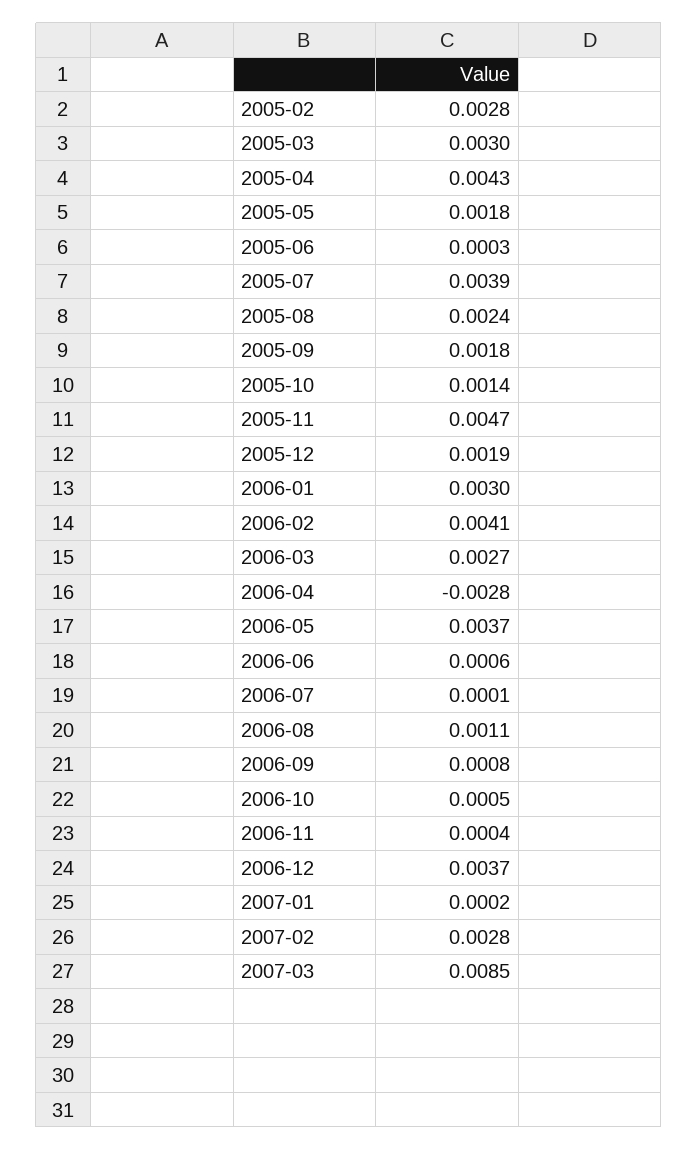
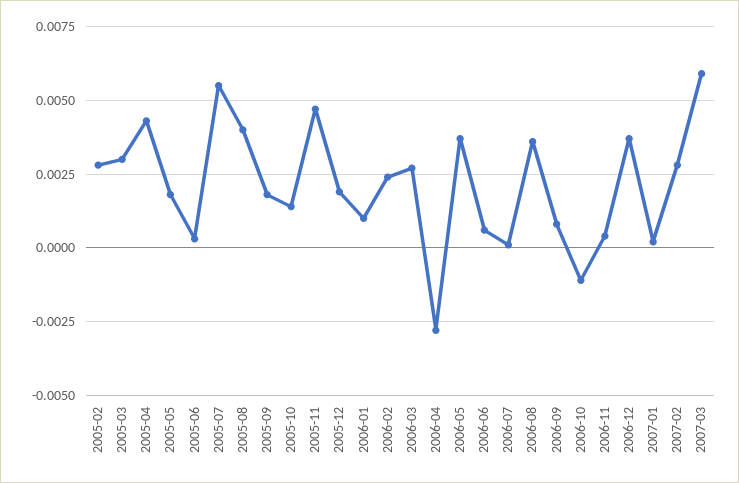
  {
    "2005-02": 0.0028,
    "2005-03": 0.003,
    "2005-04": 0.0043,
    "2005-05": 0.0018,
    "2005-06": 0.0003,
-   "2005-07": 0.0039,
+   "2005-07": 0.0055,
-   "2005-08": 0.0024,
+   "2005-08": 0.004,
    "2005-09": 0.0018,
    "2005-10": 0.0014,
    "2005-11": 0.0047,
    "2005-12": 0.0019,
-   "2006-01": 0.003,
+   "2006-01": 0.001,
-   "2006-02": 0.0041,
+   "2006-02": 0.0025,
    "2006-03": 0.0027,
    "2006-04": -0.0028,
    "2006-05": 0.0037,
    "2006-06": 0.0006,
    "2006-07": 0.0001,
-   "2006-08": 0.0011,
+   "2006-08": 0.0035,
    "2006-09": 0.0008,
-   "2006-10": 0.0005,
+   "2006-10": -0.001,
    "2006-11": 0.0004,
    "2006-12": 0.0037,
    "2007-01": 0.0002,
    "2007-02": 0.0028,
-   "2007-03": 0.0085
+   "2007-03": 0.006
  }

